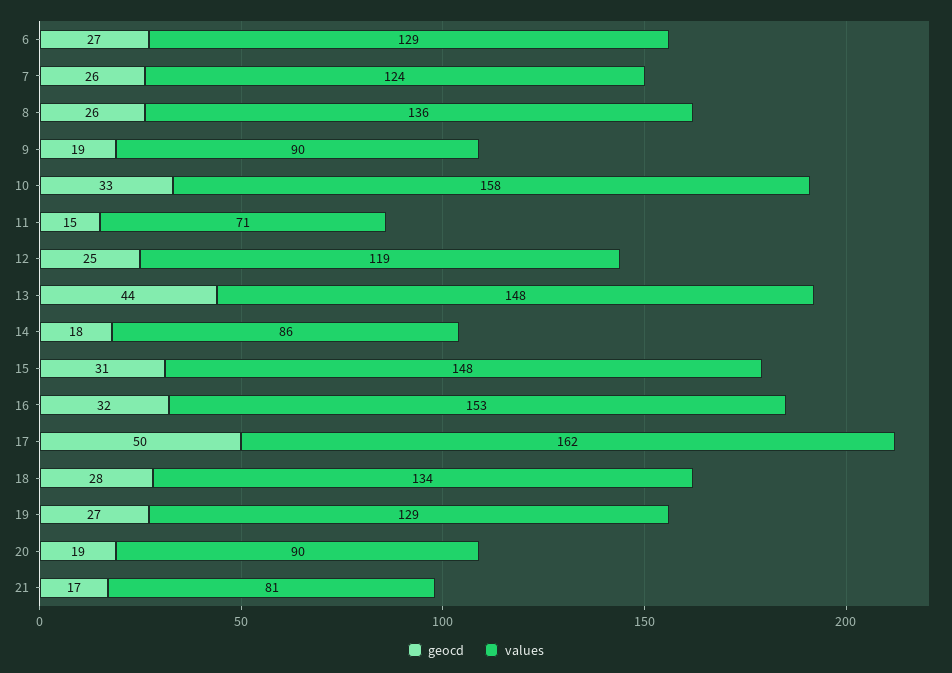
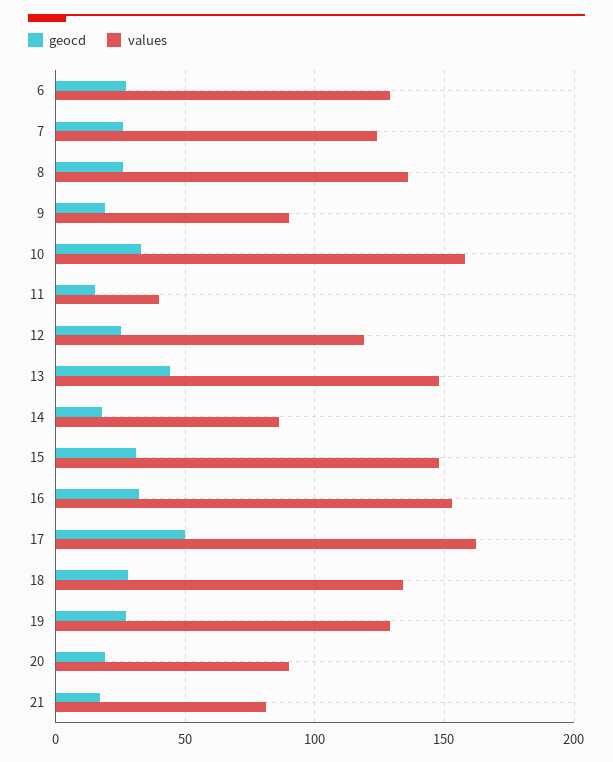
  {
    "geocd": {
      "6": 27,
      "7": 26,
      "8": 26,
      "9": 19,
      "10": 33,
      "11": 15,
      "12": 25,
      "13": 44,
      "14": 18,
      "15": 31,
      "16": 32,
      "17": 50,
      "18": 28,
      "19": 27,
      "20": 19,
      "21": 17
    },
    "values": {
      "6": 129,
      "7": 124,
      "8": 136,
      "9": 90,
      "10": 158,
-     "11": 71,
+     "11": 40,
      "12": 119,
      "13": 148,
      "14": 86,
      "15": 148,
      "16": 153,
      "17": 162,
      "18": 134,
      "19": 129,
      "20": 90,
      "21": 81
    }
  }

